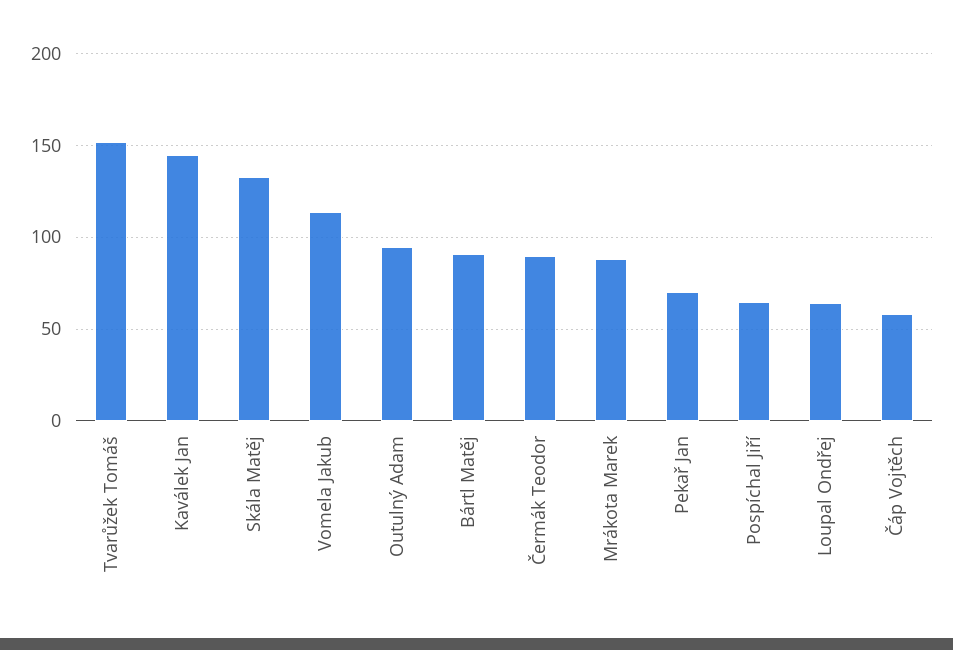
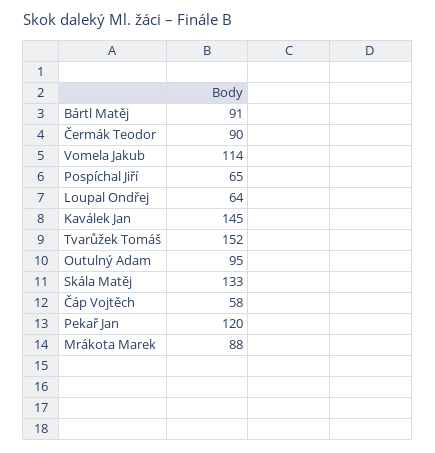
  {
    "Tvarůžek Tomáš": 152,
    "Kaválek Jan": 145,
    "Skála Matěj": 133,
    "Vomela Jakub": 114,
    "Outulný Adam": 95,
    "Bártl Matěj": 91,
    "Čermák Teodor": 90,
    "Mrákota Marek": 88,
-   "Pekař Jan": 70,
+   "Pekař Jan": 120,
    "Pospíchal Jiří": 65,
    "Loupal Ondřej": 64,
    "Čáp Vojtěch": 58
  }

